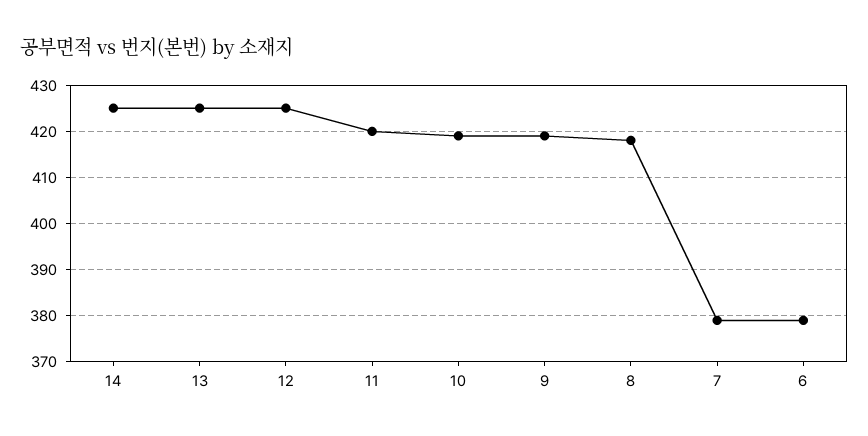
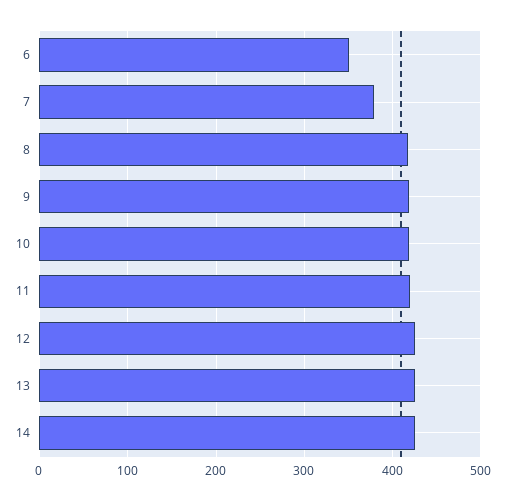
  {
    "14": 425,
    "13": 425,
    "12": 425,
    "11": 420,
    "10": 420,
    "9": 420,
    "8": 420,
    "7": 380,
-   "6": 380
+   "6": 350
  }

